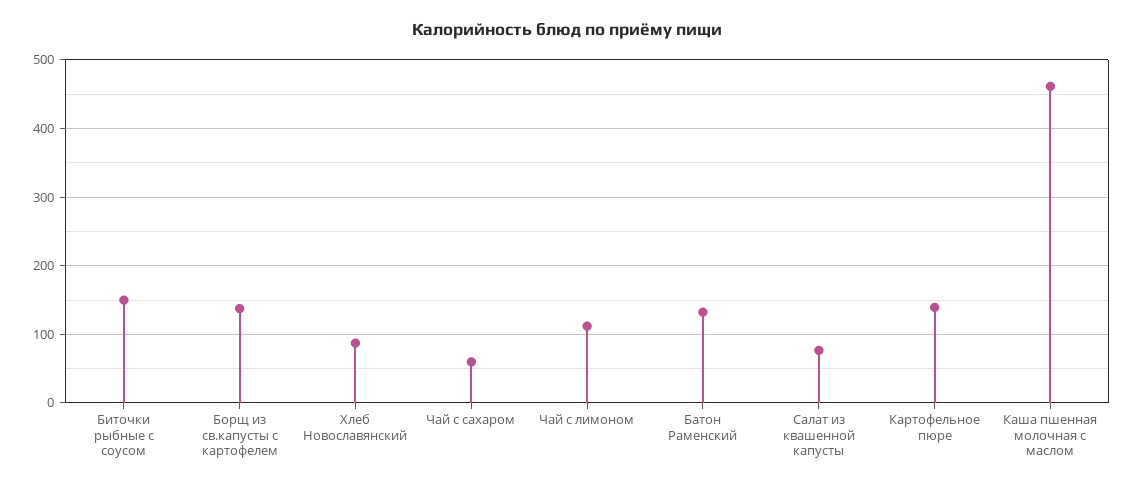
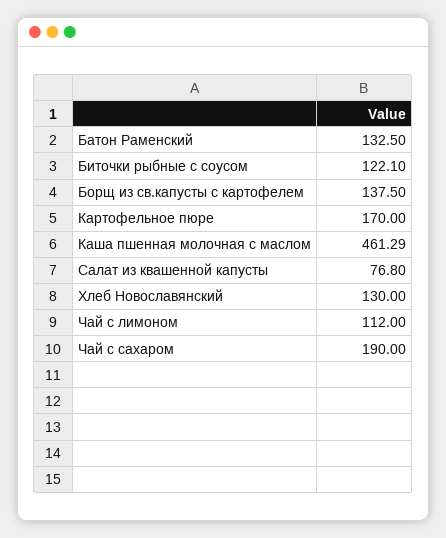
  {
-   "Биточки рыбные с соусом": 150,
+   "Биточки рыбные с соусом": 122.1,
    "Борщ из св.капусты с картофелем": 137.5,
-   "Хлеб Новославянский": 90,
+   "Хлеб Новославянский": 130,
-   "Чай с сахаром": 60,
+   "Чай с сахаром": 190,
    "Чай с лимоном": 112,
    "Батон Раменский": 132.5,
    "Салат из квашенной капусты": 76.8,
-   "Картофельное пюре": 140,
+   "Картофельное пюре": 170,
    "Каша пшенная молочная с маслом": 461.29
  }

